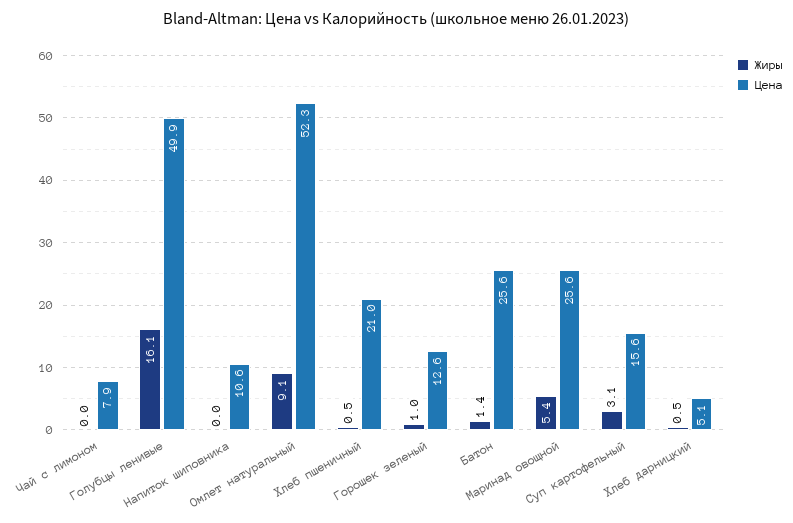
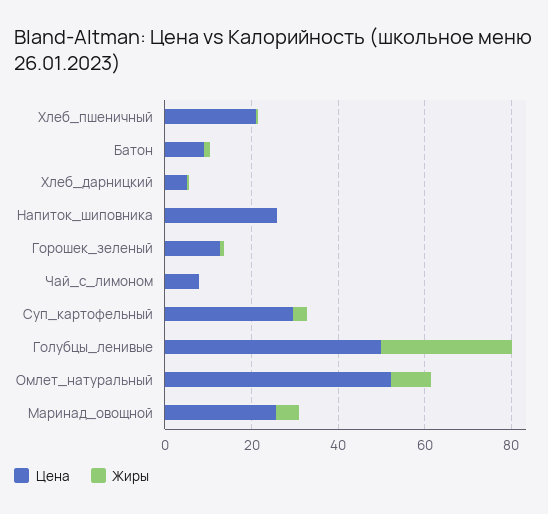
  {
    "Жиры": {
      "Чай с лимоном": 0,
-     "Голубцы ленивые": 16.1,
+     "Голубцы ленивые": 30,
      "Напиток шиповника": 0,
      "Омлет натуральный": 9.1,
      "Хлеб пшеничный": 0.5,
      "Горошек зеленый": 1,
      "Батон": 1.4,
      "Маринад овощной": 5.4,
      "Суп картофельный": 3.1,
      "Хлеб дарницкий": 0.5
    },
    "Цена": {
      "Чай с лимоном": 7.9,
      "Голубцы ленивые": 49.9,
-     "Напиток шиповника": 10.6,
+     "Напиток шиповника": 25,
      "Омлет натуральный": 52.3,
      "Хлеб пшеничный": 21,
      "Горошек зеленый": 12.6,
-     "Батон": 25.6,
+     "Батон": 10,
      "Маринад овощной": 25.6,
-     "Суп картофельный": 15.6,
+     "Суп картофельный": 30,
      "Хлеб дарницкий": 5.1
    }
  }

